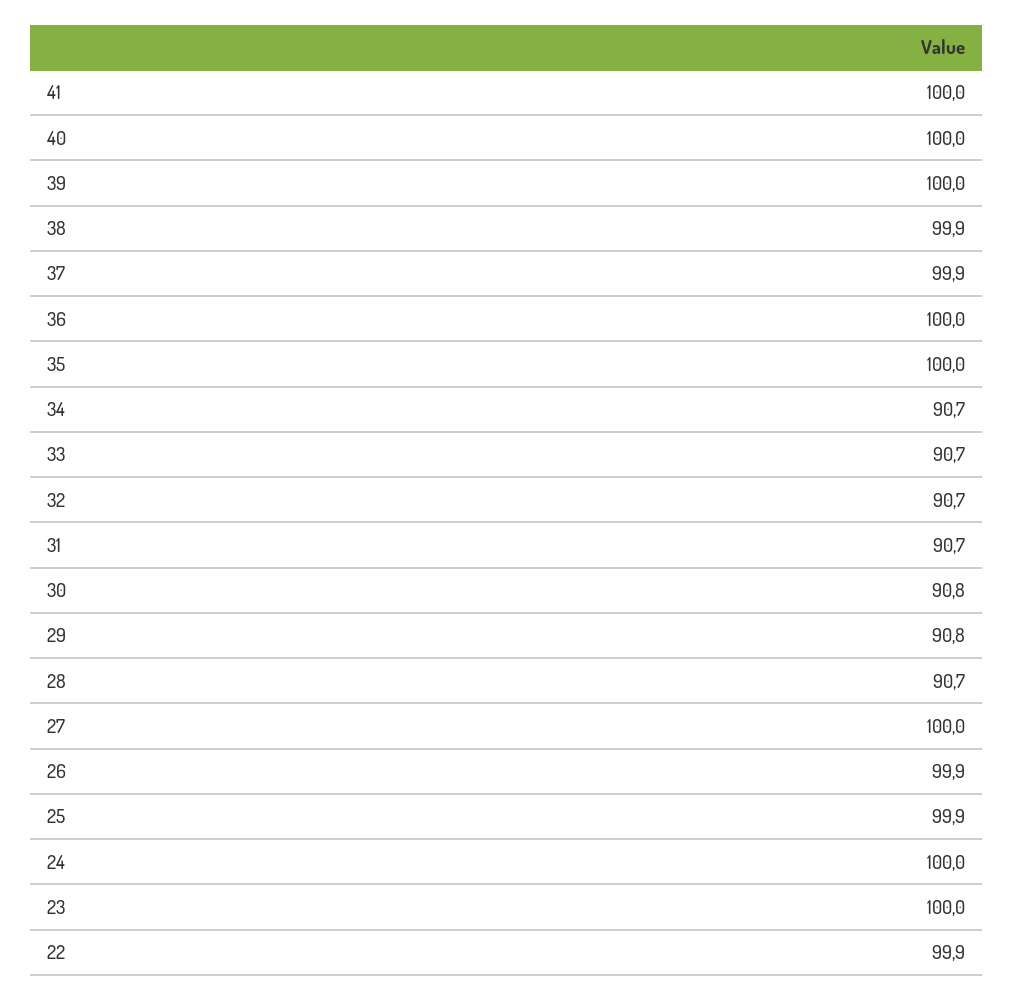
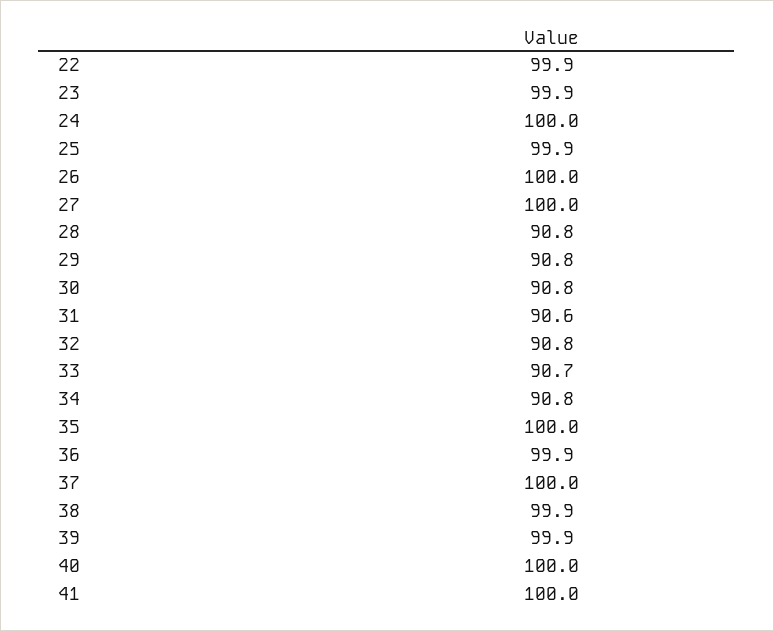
  {
    "41": 100,
    "40": 100,
-   "39": 100,
+   "39": 99.9,
    "38": 99.9,
-   "37": 99.9,
+   "37": 100,
-   "36": 100,
+   "36": 99.9,
    "35": 100,
-   "34": 90.7,
+   "34": 90.8,
    "33": 90.7,
-   "32": 90.7,
+   "32": 90.8,
-   "31": 90.7,
+   "31": 90.6,
    "30": 90.8,
    "29": 90.8,
-   "28": 90.7,
+   "28": 90.8,
    "27": 100,
-   "26": 99.9,
+   "26": 100,
    "25": 99.9,
    "24": 100,
-   "23": 100,
+   "23": 99.9,
    "22": 99.9
  }

